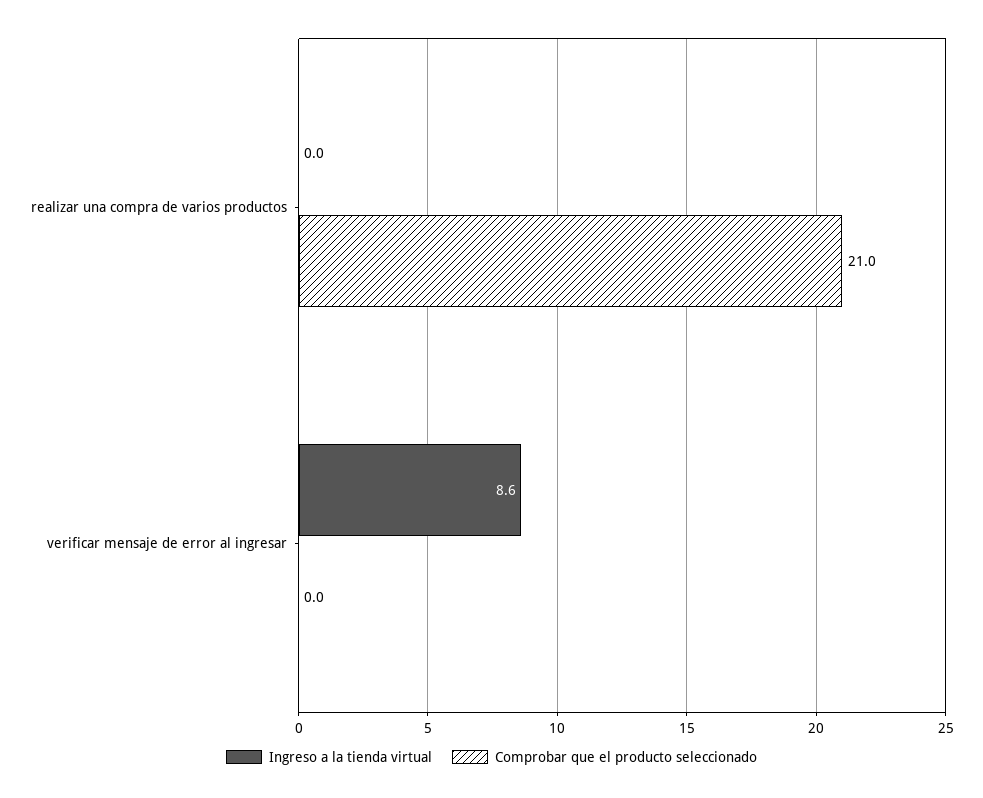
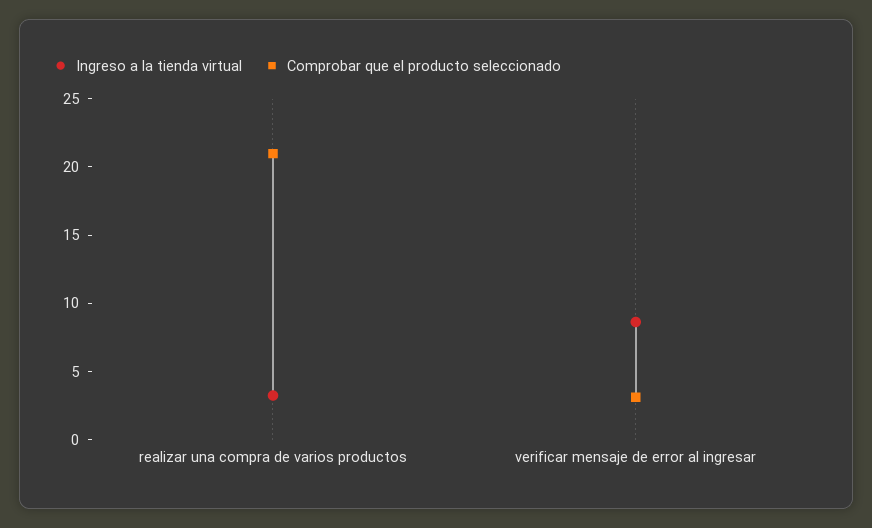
  {
    "Ingreso a la tienda virtual": {
-     "realizar una compra de varios productos": 0,
+     "realizar una compra de varios productos": 3,
      "verificar mensaje de error al ingresar": 8.6
    },
    "Comprobar que el producto seleccionado": {
      "realizar una compra de varios productos": 21,
-     "verificar mensaje de error al ingresar": 0
+     "verificar mensaje de error al ingresar": 3
    }
  }

